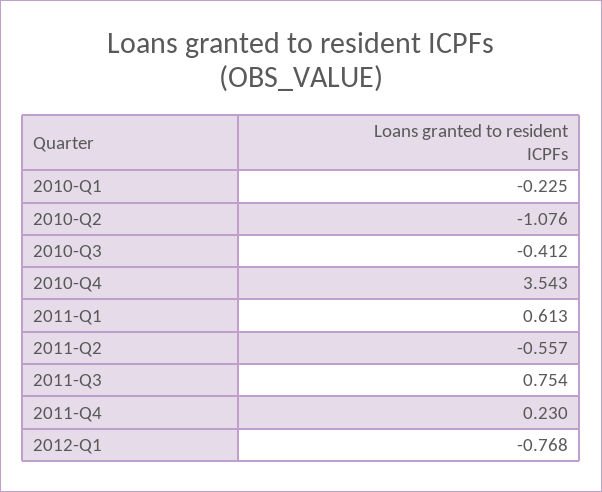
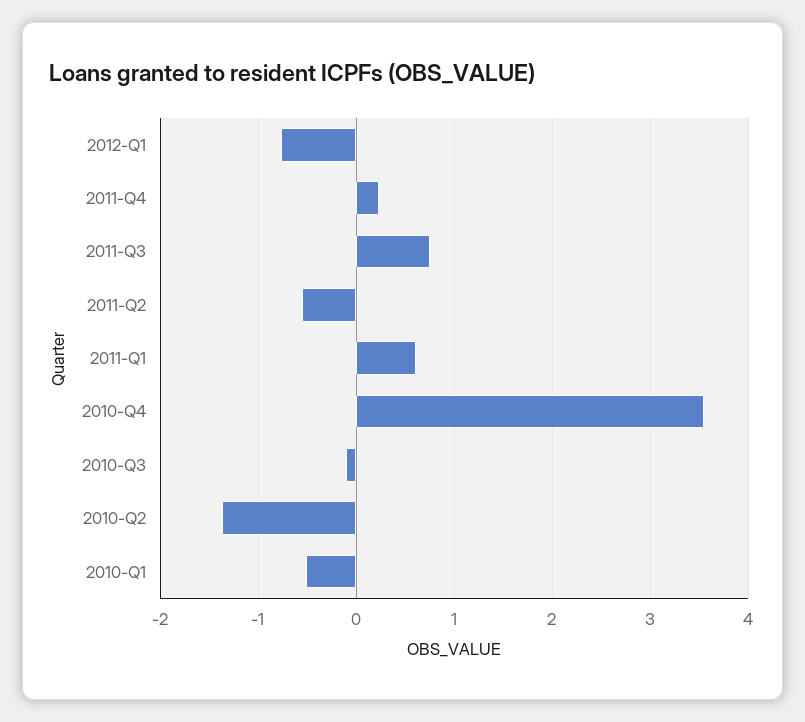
  {
-   "2010-Q1": -0.225,
+   "2010-Q1": -0.5,
-   "2010-Q2": -1.076,
+   "2010-Q2": -1.4,
-   "2010-Q3": -0.412,
+   "2010-Q3": -0.1,
    "2010-Q4": 3.543,
    "2011-Q1": 0.613,
    "2011-Q2": -0.557,
    "2011-Q3": 0.754,
    "2011-Q4": 0.23,
    "2012-Q1": -0.768
  }

